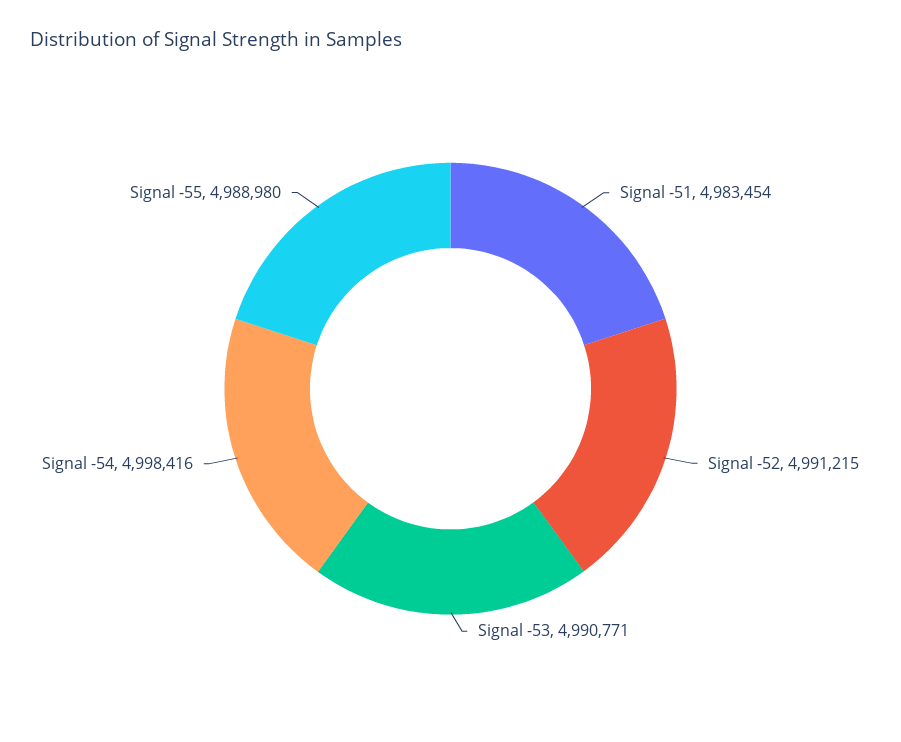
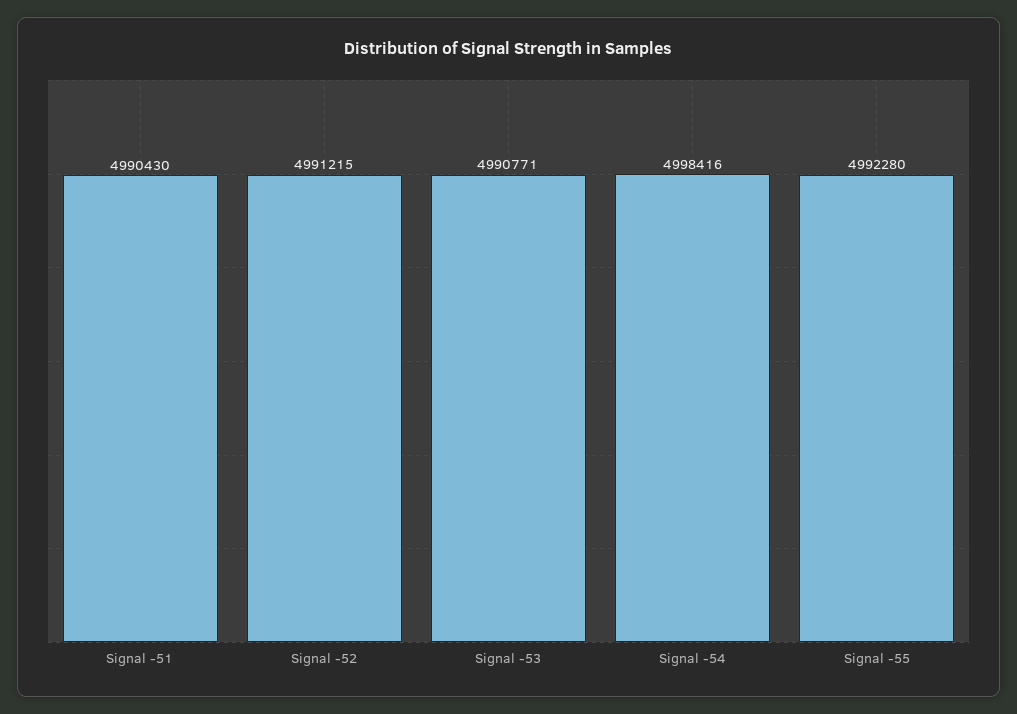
  {
-   "Signal -51": 4983454,
+   "Signal -51": 4990430,
    "Signal -52": 4991215,
    "Signal -53": 4990771,
    "Signal -54": 4998416,
-   "Signal -55": 4988980
+   "Signal -55": 4992280
  }

